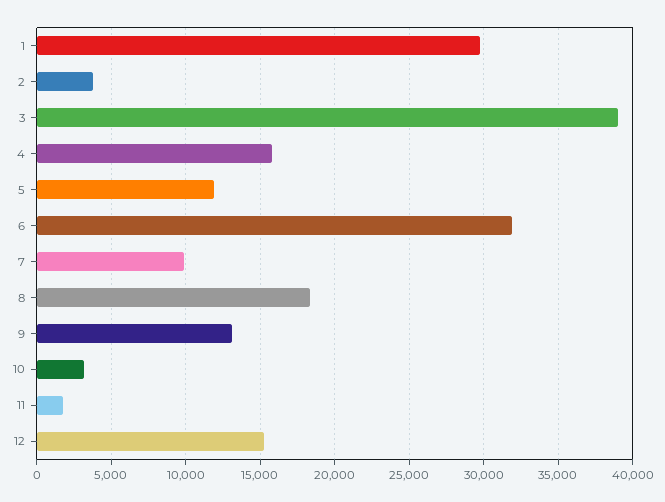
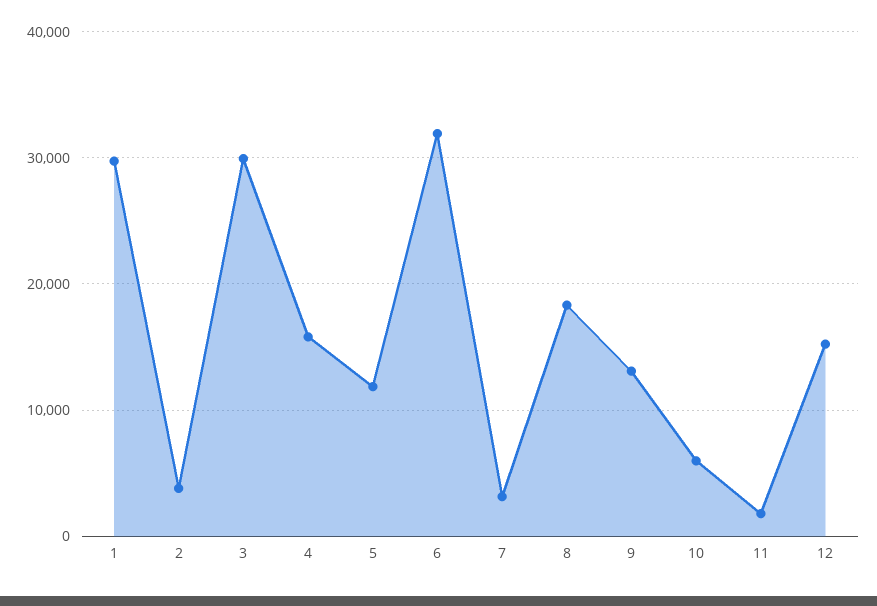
  {
    "1": 29500,
    "2": 4000,
-   "3": 39000,
+   "3": 30000,
    "4": 16000,
    "5": 12000,
    "6": 32000,
-   "7": 10000,
+   "7": 3000,
    "8": 18500,
    "9": 13000,
-   "10": 3000,
+   "10": 6000,
    "11": 2000,
    "12": 15000
  }

